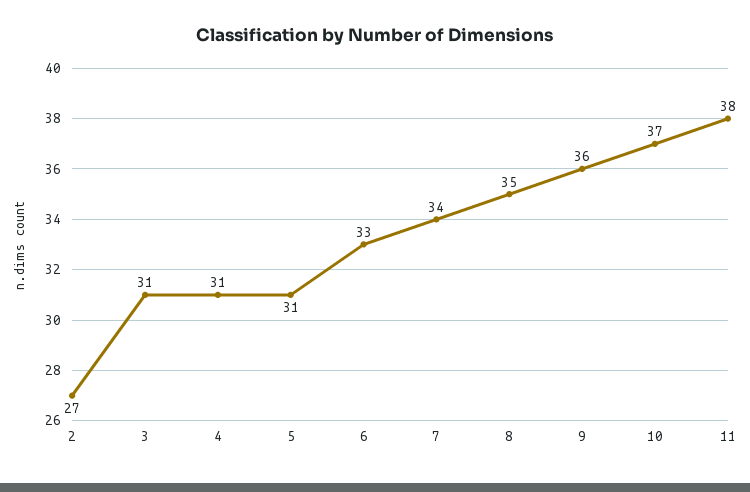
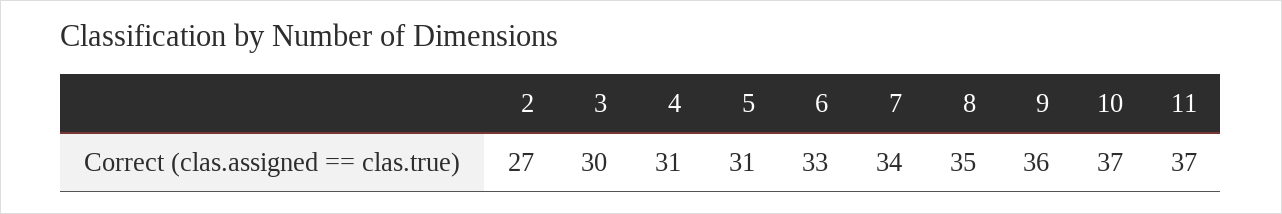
  {
    "2": 27,
-   "3": 31,
+   "3": 30,
    "4": 31,
    "5": 31,
    "6": 33,
    "7": 34,
    "8": 35,
    "9": 36,
    "10": 37,
-   "11": 38
+   "11": 37
  }

